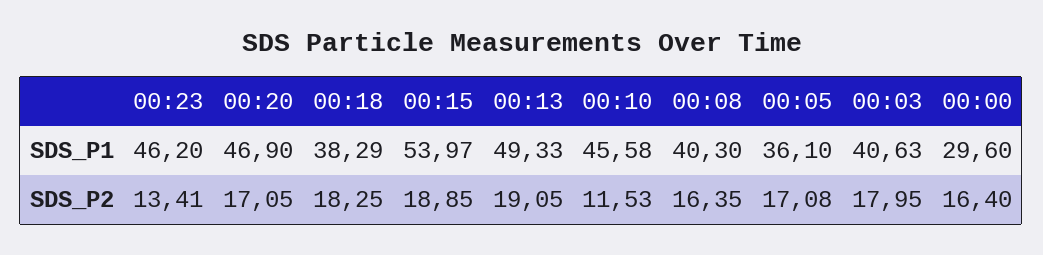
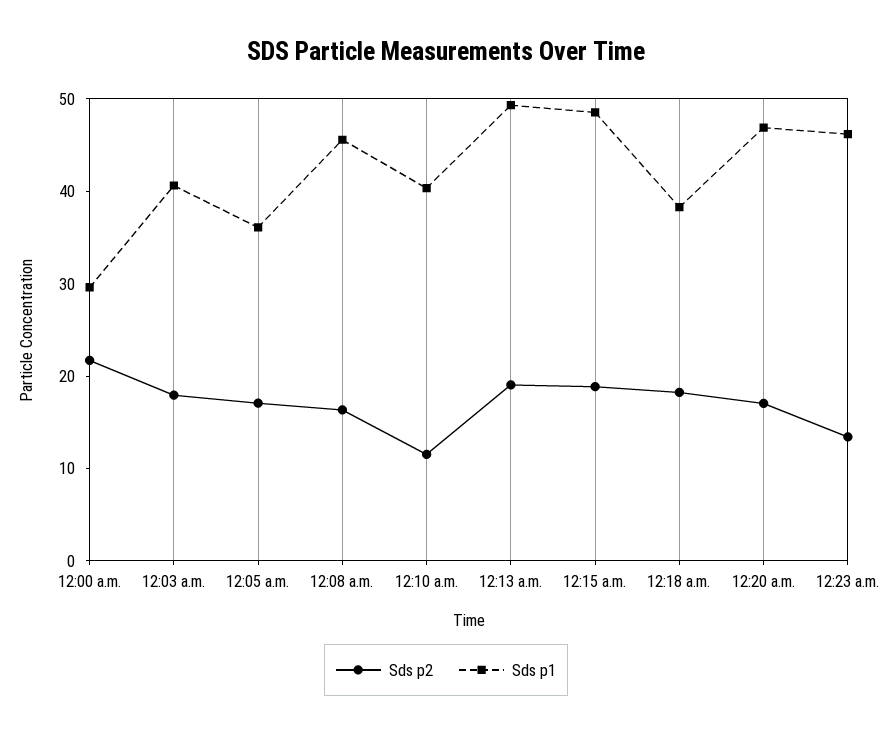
  {
    "SDS_P1": {
      "00:23": 46.2,
      "00:20": 46.9,
      "00:18": 38.29,
-     "00:15": 53.97,
+     "00:15": 48,
      "00:13": 49.33,
-     "00:10": 45.58,
+     "00:10": 40,
-     "00:08": 40.3,
+     "00:08": 46,
      "00:05": 36.1,
      "00:03": 40.63,
      "00:00": 29.6
    },
    "SDS_P2": {
      "00:23": 13.41,
      "00:20": 17.05,
      "00:18": 18.25,
      "00:15": 18.85,
      "00:13": 19.05,
      "00:10": 11.53,
      "00:08": 16.35,
      "00:05": 17.08,
      "00:03": 17.95,
-     "00:00": 16.4
+     "00:00": 22
    }
  }

